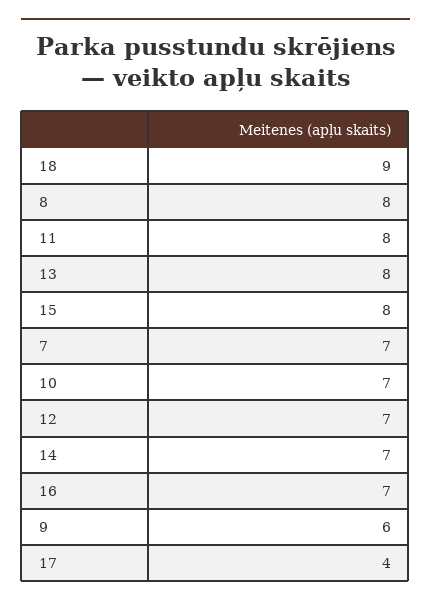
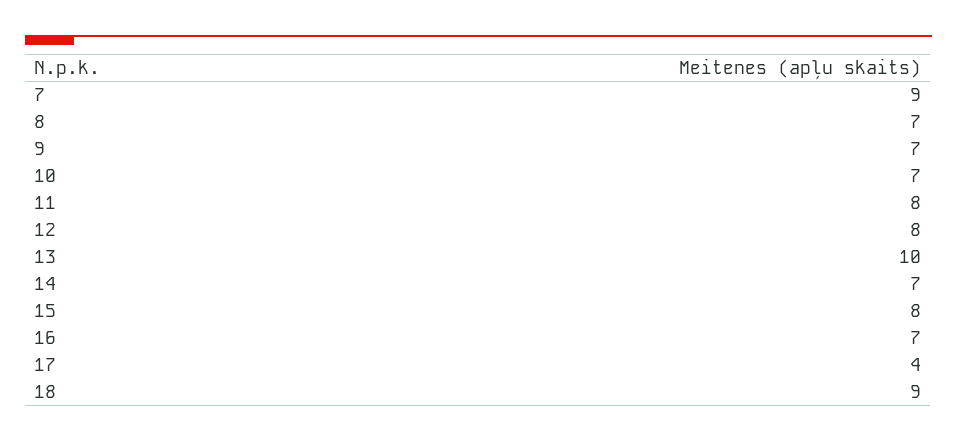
  {
    "18": 9,
-   "8": 8,
+   "8": 7,
    "11": 8,
-   "13": 8,
+   "13": 10,
    "15": 8,
-   "7": 7,
+   "7": 9,
    "10": 7,
-   "12": 7,
+   "12": 8,
    "14": 7,
    "16": 7,
-   "9": 6,
+   "9": 7,
    "17": 4
  }

